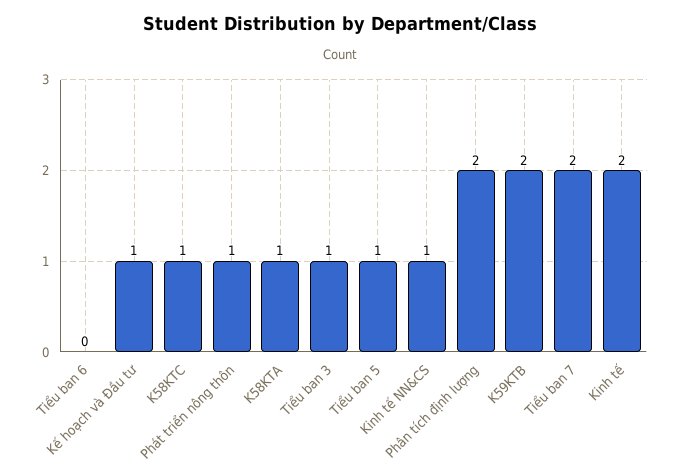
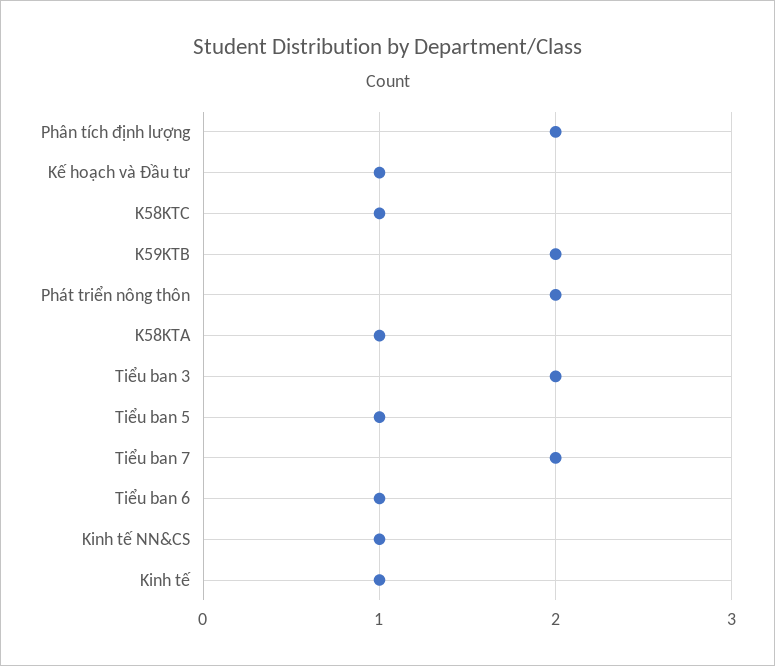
  {
-   "Tiểu ban 6": 0,
+   "Tiểu ban 6": 1,
    "Kế hoạch và Đầu tư": 1,
    "K58KTC": 1,
-   "Phát triển nông thôn": 1,
+   "Phát triển nông thôn": 2,
    "K58KTA": 1,
-   "Tiểu ban 3": 1,
+   "Tiểu ban 3": 2,
    "Tiểu ban 5": 1,
    "Kinh tế NN&CS": 1,
    "Phân tích định lượng": 2,
    "K59KTB": 2,
    "Tiểu ban 7": 2,
-   "Kinh tế": 2
+   "Kinh tế": 1
  }

